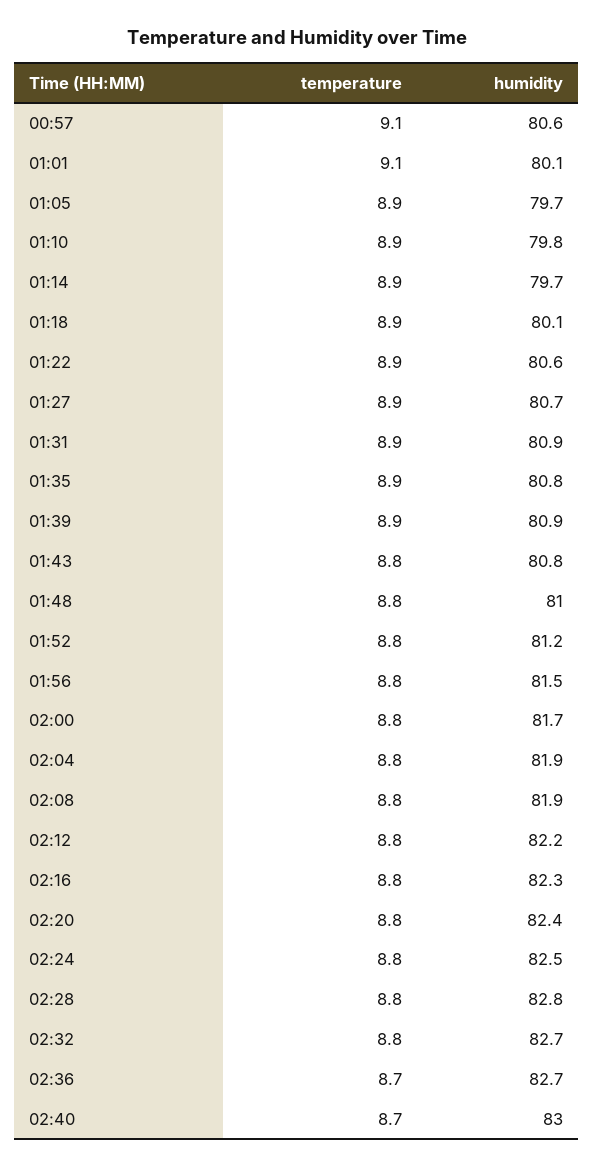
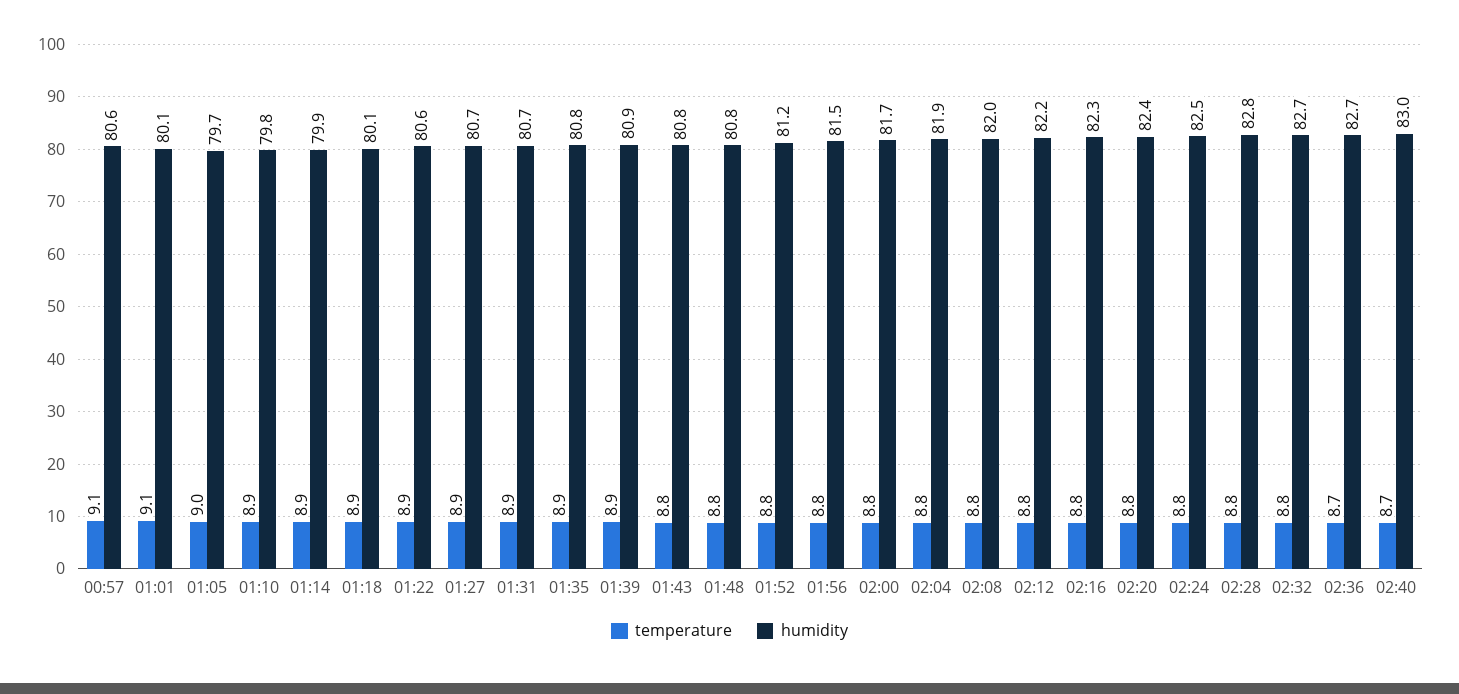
  {
    "temperature": {
      "00:57": 9.1,
      "01:01": 9.1,
-     "01:05": 8.9,
+     "01:05": 9,
      "01:10": 8.9,
      "01:14": 8.9,
      "01:18": 8.9,
      "01:22": 8.9,
      "01:27": 8.9,
      "01:31": 8.9,
      "01:35": 8.9,
      "01:39": 8.9,
      "01:43": 8.8,
      "01:48": 8.8,
      "01:52": 8.8,
      "01:56": 8.8,
      "02:00": 8.8,
      "02:04": 8.8,
      "02:08": 8.8,
      "02:12": 8.8,
      "02:16": 8.8,
      "02:20": 8.8,
      "02:24": 8.8,
      "02:28": 8.8,
      "02:32": 8.8,
      "02:36": 8.7,
      "02:40": 8.7
    },
    "humidity": {
      "00:57": 80.6,
      "01:01": 80.1,
      "01:05": 79.7,
      "01:10": 79.8,
-     "01:14": 79.7,
+     "01:14": 79.9,
      "01:18": 80.1,
      "01:22": 80.6,
      "01:27": 80.7,
-     "01:31": 80.9,
+     "01:31": 80.7,
      "01:35": 80.8,
      "01:39": 80.9,
      "01:43": 80.8,
-     "01:48": 81,
+     "01:48": 80.8,
      "01:52": 81.2,
      "01:56": 81.5,
      "02:00": 81.7,
      "02:04": 81.9,
-     "02:08": 81.9,
+     "02:08": 82,
      "02:12": 82.2,
      "02:16": 82.3,
      "02:20": 82.4,
      "02:24": 82.5,
      "02:28": 82.8,
      "02:32": 82.7,
      "02:36": 82.7,
      "02:40": 83
    }
  }

